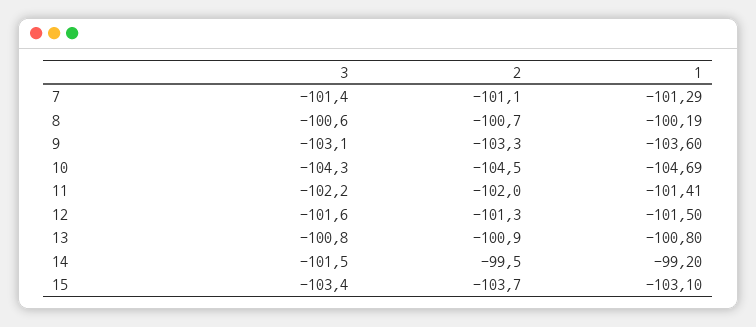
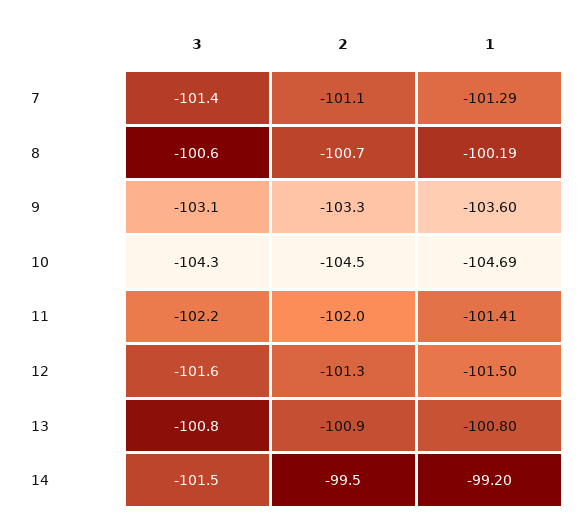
  {
    "3": {
      "7": -101.4,
      "8": -100.6,
      "9": -103.1,
      "10": -104.3,
      "11": -102.2,
      "12": -101.6,
      "13": -100.8,
-     "14": -101.5,
+     "14": -101.5
-     "15": -103.4
    },
    "2": {
      "7": -101.1,
      "8": -100.7,
      "9": -103.3,
      "10": -104.5,
      "11": -102,
      "12": -101.3,
      "13": -100.9,
-     "14": -99.5,
+     "14": -99.5
-     "15": -103.7
    },
    "1": {
      "7": -101.29,
      "8": -100.19,
      "9": -103.6,
      "10": -104.69,
      "11": -101.41,
      "12": -101.5,
      "13": -100.8,
-     "14": -99.2,
+     "14": -99.2
-     "15": -103.1
    }
  }

